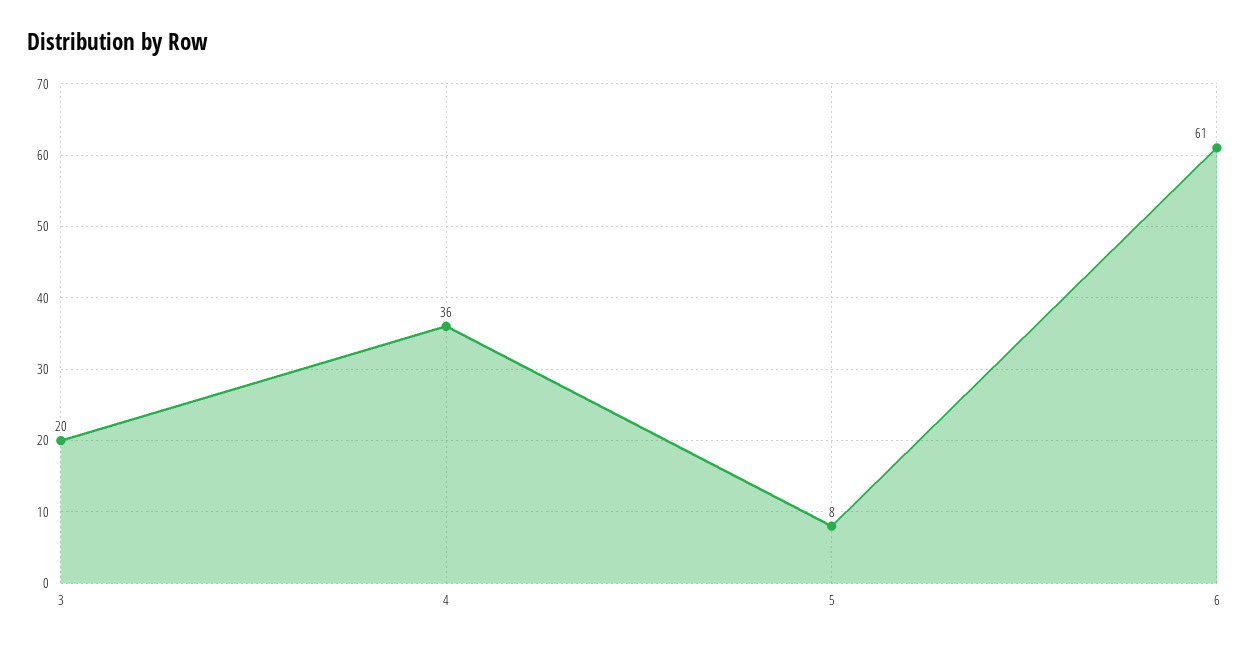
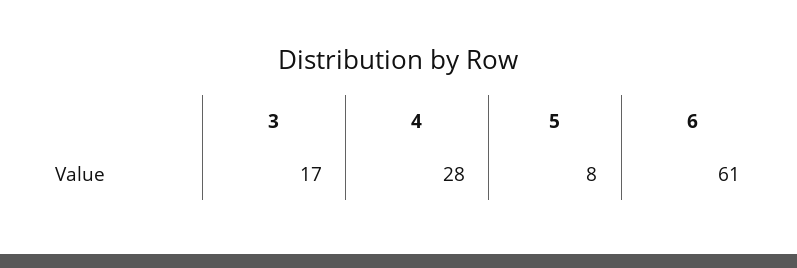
  {
-   "3": 20,
+   "3": 17,
-   "4": 36,
+   "4": 28,
    "5": 8,
    "6": 61
  }

